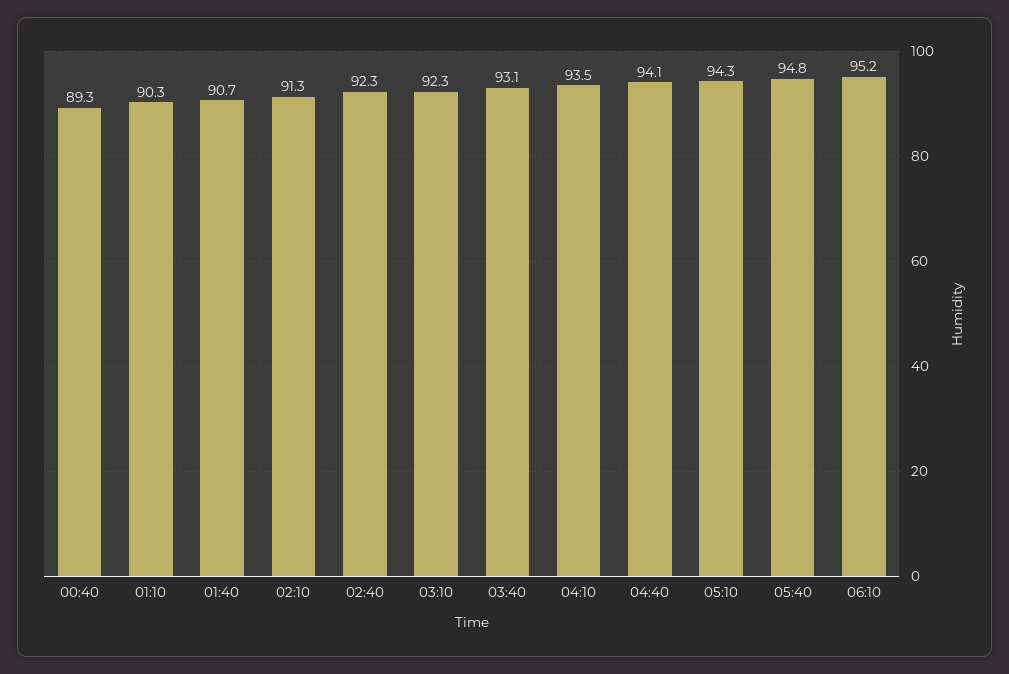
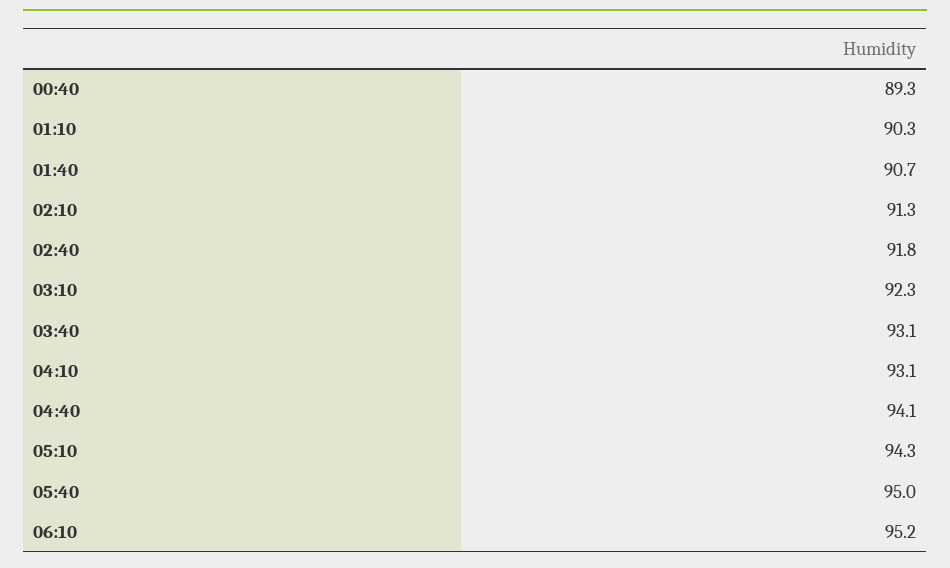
  {
    "00:40": 89.3,
    "01:10": 90.3,
    "01:40": 90.7,
    "02:10": 91.3,
-   "02:40": 92.3,
+   "02:40": 91.8,
    "03:10": 92.3,
    "03:40": 93.1,
-   "04:10": 93.5,
+   "04:10": 93.1,
    "04:40": 94.1,
    "05:10": 94.3,
-   "05:40": 94.8,
+   "05:40": 95,
    "06:10": 95.2
  }

